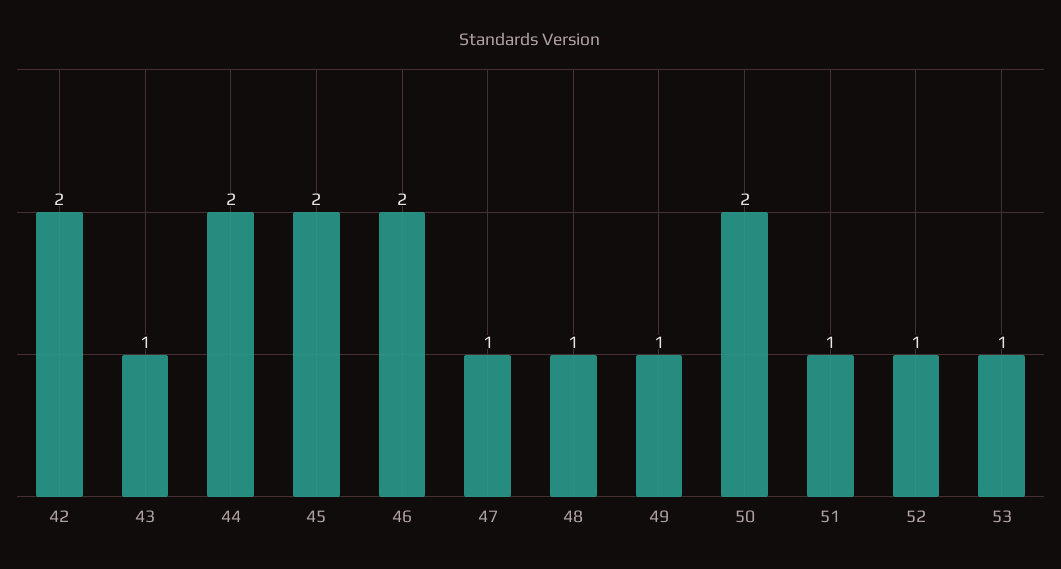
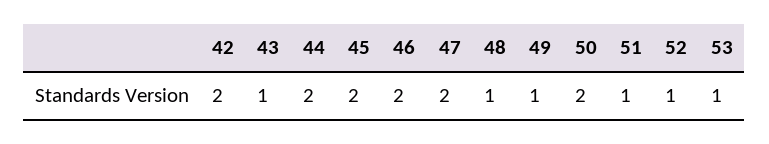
  {
    "42": 2,
    "43": 1,
    "44": 2,
    "45": 2,
    "46": 2,
-   "47": 1,
+   "47": 2,
    "48": 1,
    "49": 1,
    "50": 2,
    "51": 1,
    "52": 1,
    "53": 1
  }

